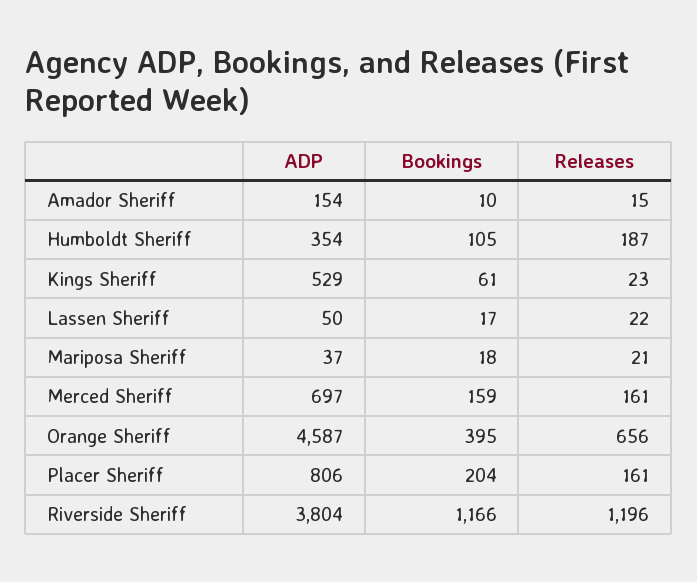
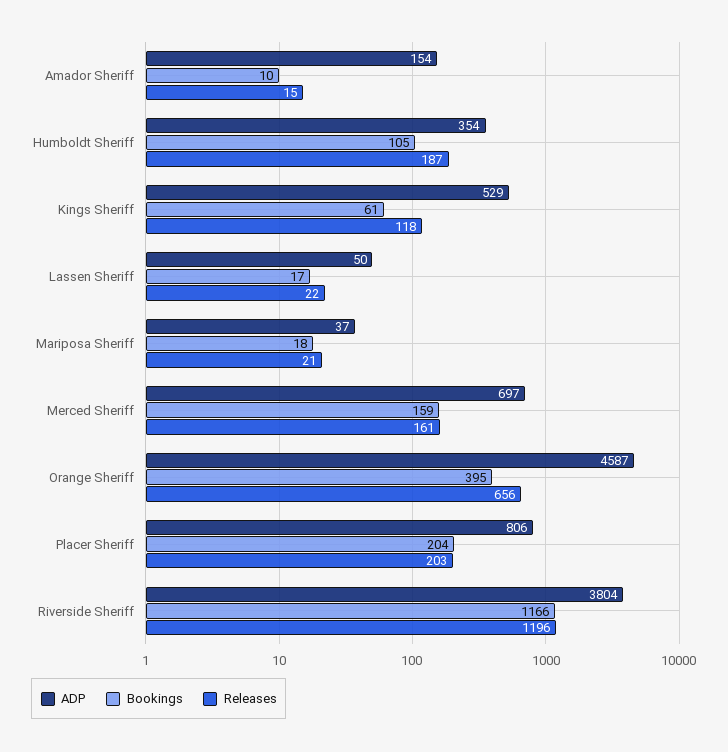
  {
    "ADP": {
      "Amador Sheriff": 154,
      "Humboldt Sheriff": 354,
      "Kings Sheriff": 529,
      "Lassen Sheriff": 50,
      "Mariposa Sheriff": 37,
      "Merced Sheriff": 697,
      "Orange Sheriff": 4587,
      "Placer Sheriff": 806,
      "Riverside Sheriff": 3804
    },
    "Bookings": {
      "Amador Sheriff": 10,
      "Humboldt Sheriff": 105,
      "Kings Sheriff": 61,
      "Lassen Sheriff": 17,
      "Mariposa Sheriff": 18,
      "Merced Sheriff": 159,
      "Orange Sheriff": 395,
      "Placer Sheriff": 204,
      "Riverside Sheriff": 1166
    },
    "Releases": {
      "Amador Sheriff": 15,
      "Humboldt Sheriff": 187,
-     "Kings Sheriff": 23,
+     "Kings Sheriff": 118,
      "Lassen Sheriff": 22,
      "Mariposa Sheriff": 21,
      "Merced Sheriff": 161,
      "Orange Sheriff": 656,
-     "Placer Sheriff": 161,
+     "Placer Sheriff": 203,
      "Riverside Sheriff": 1196
    }
  }

